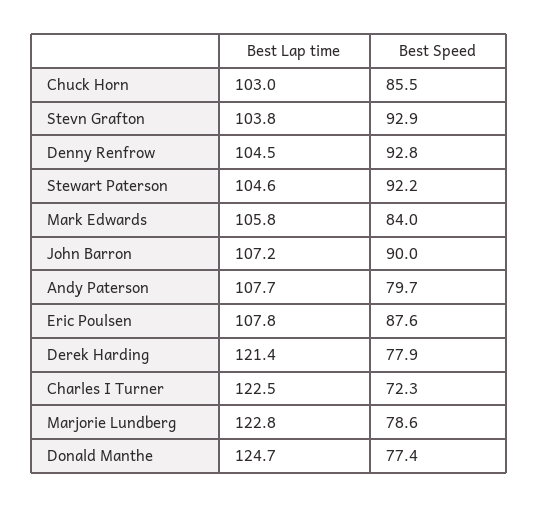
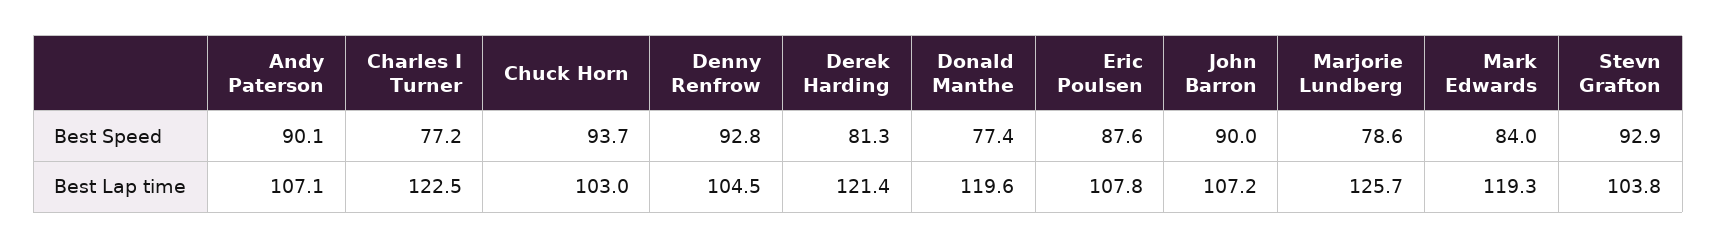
  {
    "Best Lap time": {
      "Chuck Horn": 103,
      "Stevn Grafton": 103.8,
      "Denny Renfrow": 104.5,
-     "Stewart Paterson": 104.6,
-     "Mark Edwards": 105.8,
+     "Mark Edwards": 119.3,
      "John Barron": 107.2,
-     "Andy Paterson": 107.7,
+     "Andy Paterson": 107.1,
      "Eric Poulsen": 107.8,
      "Derek Harding": 121.4,
      "Charles I Turner": 122.5,
-     "Marjorie Lundberg": 122.8,
+     "Marjorie Lundberg": 125.7,
-     "Donald Manthe": 124.7
+     "Donald Manthe": 119.6
    },
    "Best Speed": {
-     "Chuck Horn": 85.5,
+     "Chuck Horn": 93.7,
      "Stevn Grafton": 92.9,
      "Denny Renfrow": 92.8,
-     "Stewart Paterson": 92.2,
      "Mark Edwards": 84,
      "John Barron": 90,
-     "Andy Paterson": 79.7,
+     "Andy Paterson": 90.1,
      "Eric Poulsen": 87.6,
-     "Derek Harding": 77.9,
+     "Derek Harding": 81.3,
-     "Charles I Turner": 72.3,
+     "Charles I Turner": 77.2,
      "Marjorie Lundberg": 78.6,
      "Donald Manthe": 77.4
    }
  }

